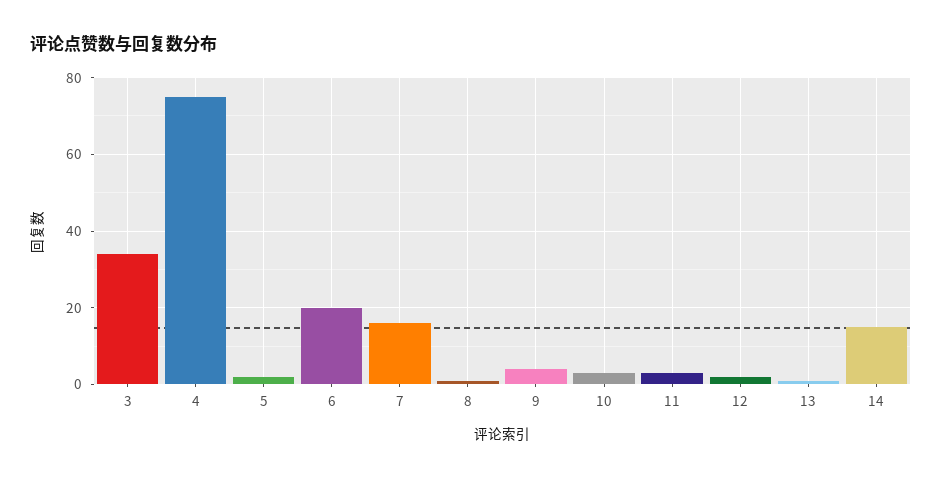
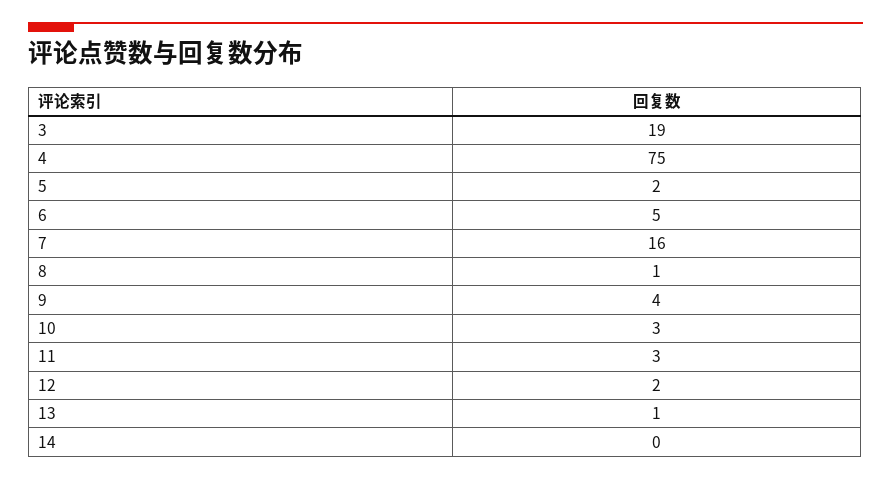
  {
-   "3": 35,
+   "3": 19,
    "4": 75,
    "5": 2,
-   "6": 20,
+   "6": 5,
    "7": 16,
    "8": 1,
    "9": 4,
    "10": 3,
    "11": 3,
    "12": 2,
    "13": 1,
-   "14": 15
+   "14": 0
  }

